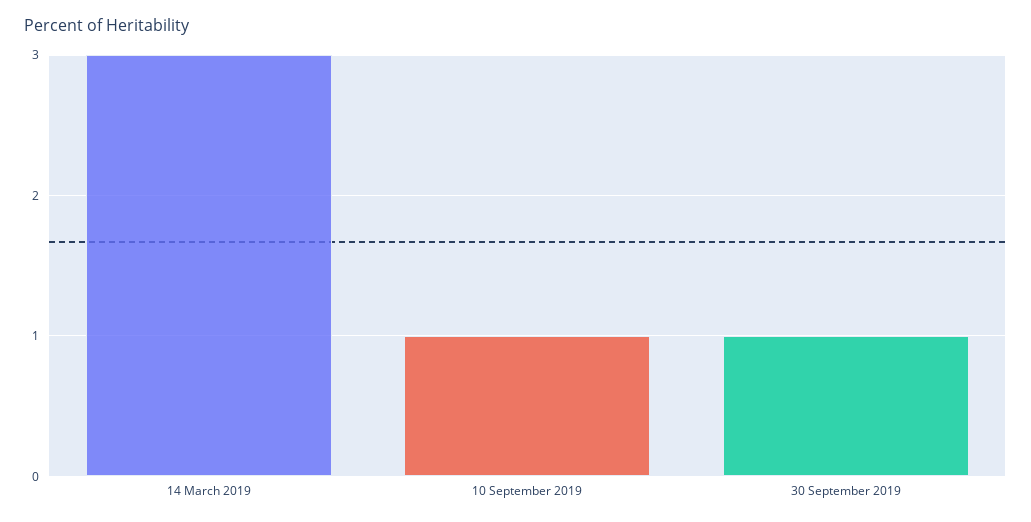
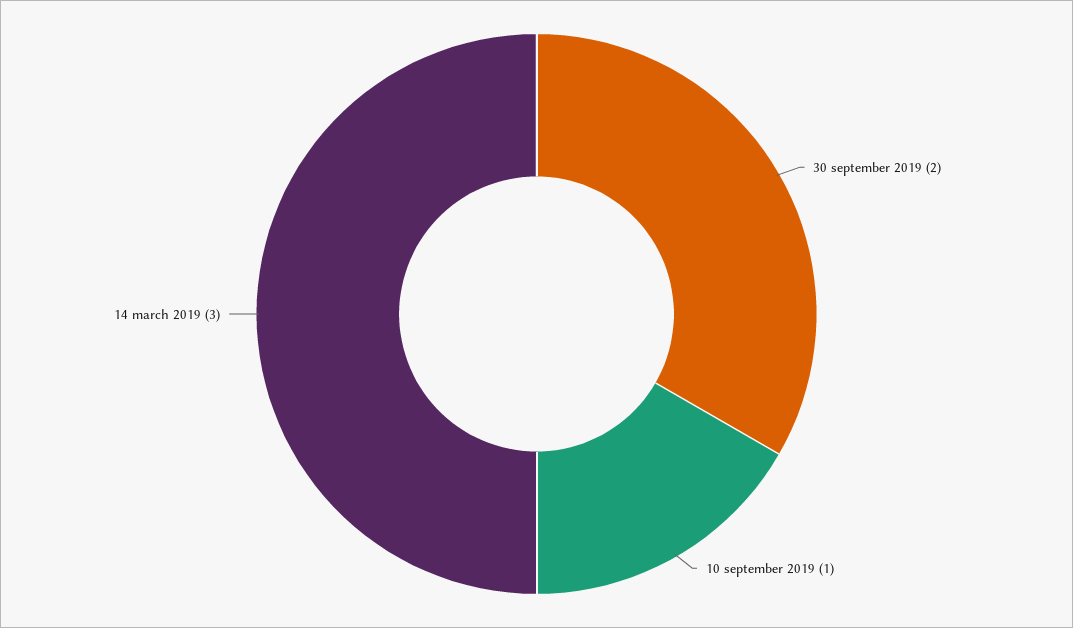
  {
    "14 March 2019": 3,
    "10 September 2019": 1,
-   "30 September 2019": 1
+   "30 September 2019": 2
  }

